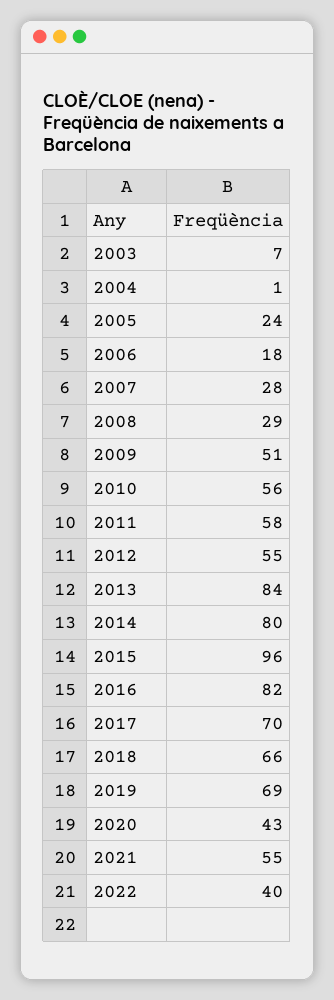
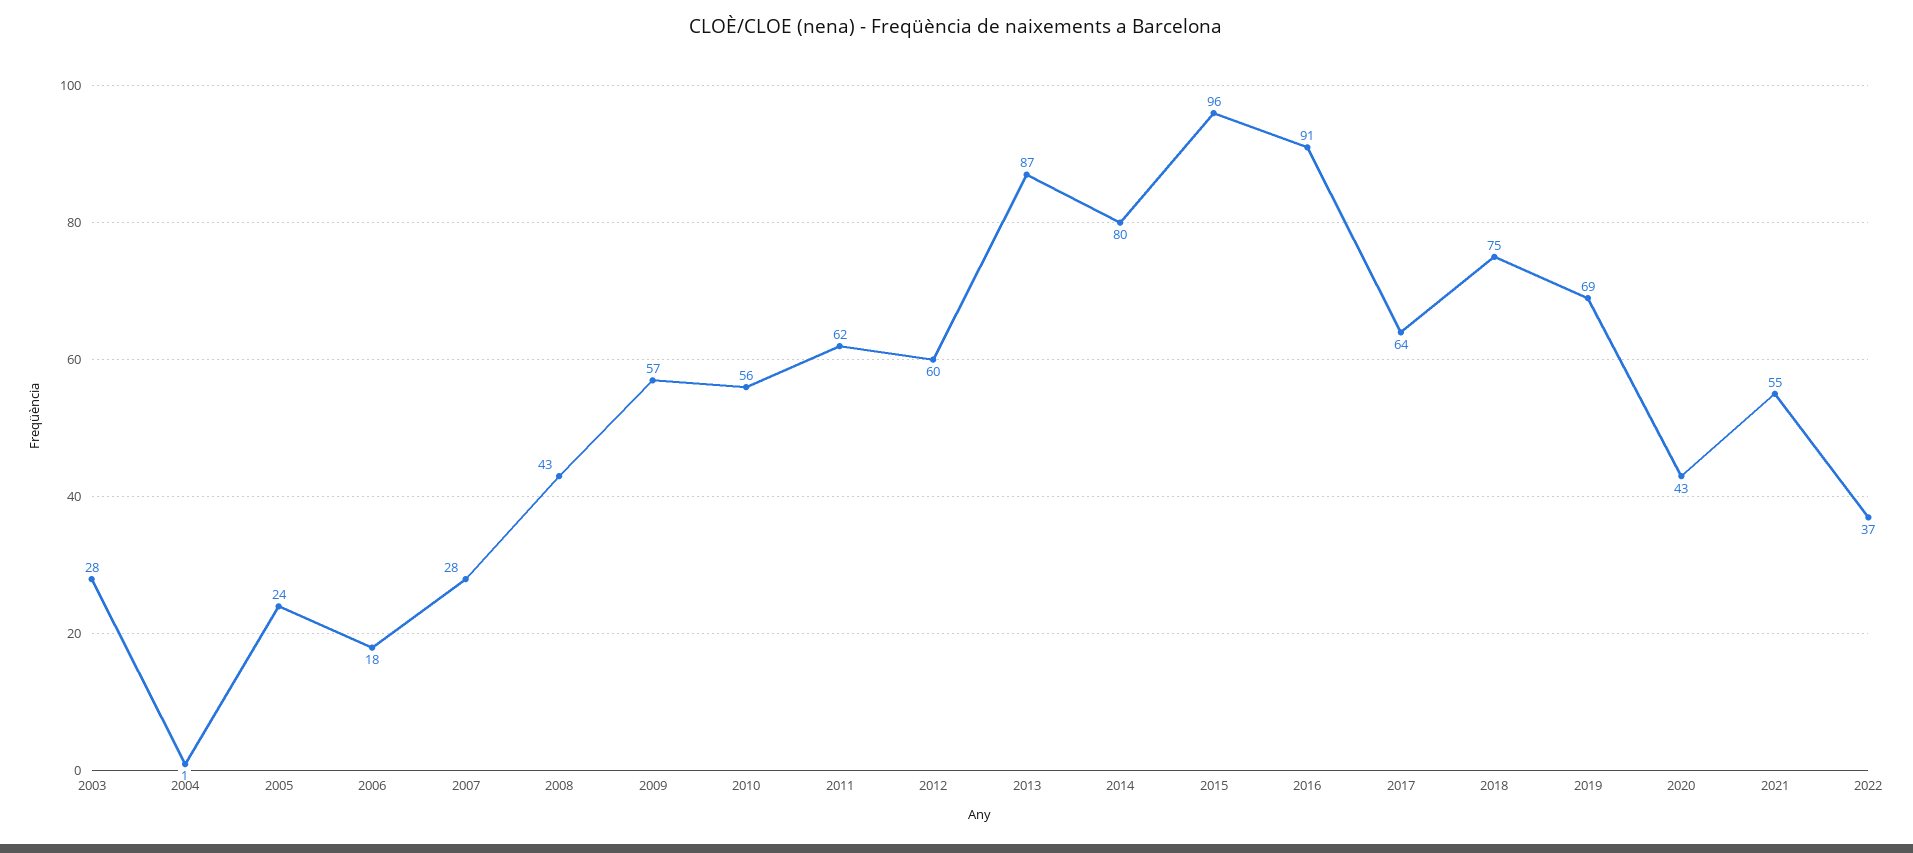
  {
-   "2003": 7,
+   "2003": 28,
    "2004": 1,
    "2005": 24,
    "2006": 18,
    "2007": 28,
-   "2008": 29,
+   "2008": 43,
-   "2009": 51,
+   "2009": 57,
    "2010": 56,
-   "2011": 58,
+   "2011": 62,
-   "2012": 55,
+   "2012": 60,
-   "2013": 84,
+   "2013": 87,
    "2014": 80,
    "2015": 96,
-   "2016": 82,
+   "2016": 91,
-   "2017": 70,
+   "2017": 64,
-   "2018": 66,
+   "2018": 75,
    "2019": 69,
    "2020": 43,
    "2021": 55,
-   "2022": 40
+   "2022": 37
  }

